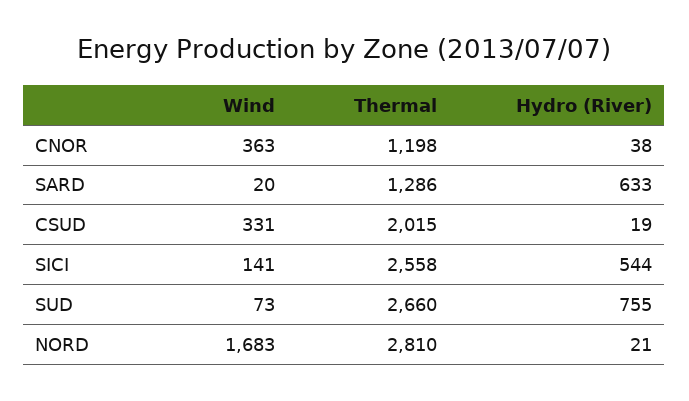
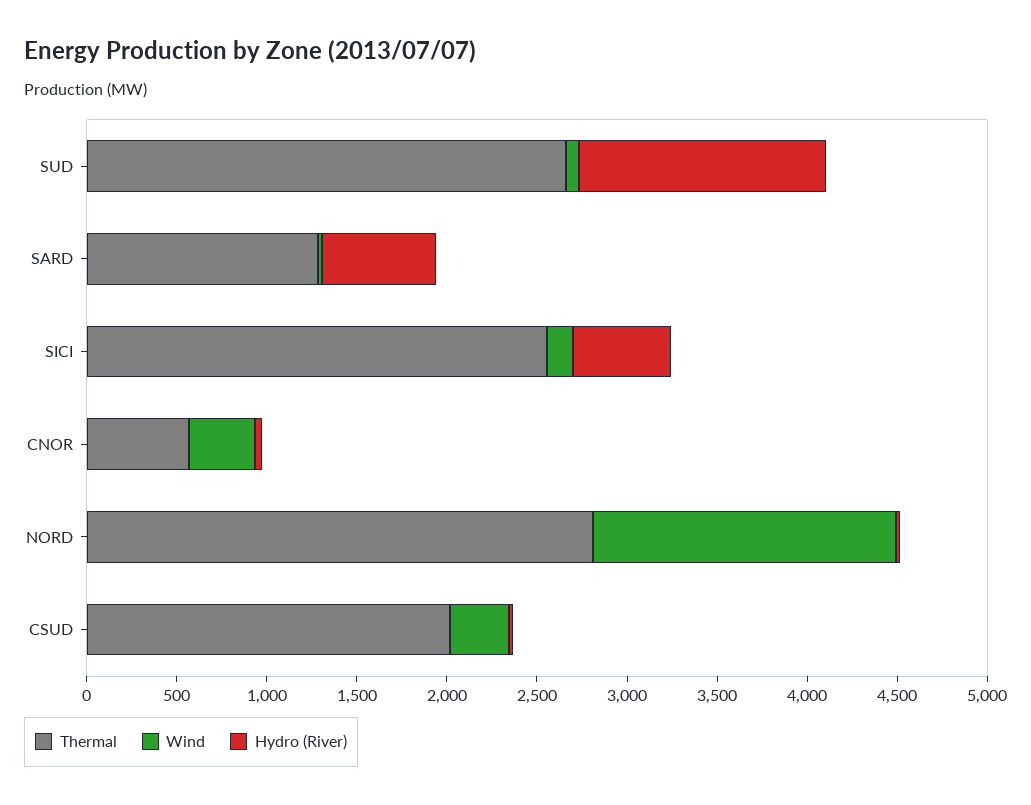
  {
    "Wind": {
      "CNOR": 363,
      "SARD": 20,
      "CSUD": 331,
      "SICI": 141,
      "SUD": 73,
      "NORD": 1683
    },
    "Thermal": {
-     "CNOR": 1198,
+     "CNOR": 600,
      "SARD": 1286,
      "CSUD": 2015,
      "SICI": 2558,
      "SUD": 2660,
      "NORD": 2810
    },
    "Hydro (River)": {
      "CNOR": 38,
      "SARD": 633,
      "CSUD": 19,
      "SICI": 544,
-     "SUD": 755,
+     "SUD": 1400,
      "NORD": 21
    }
  }

